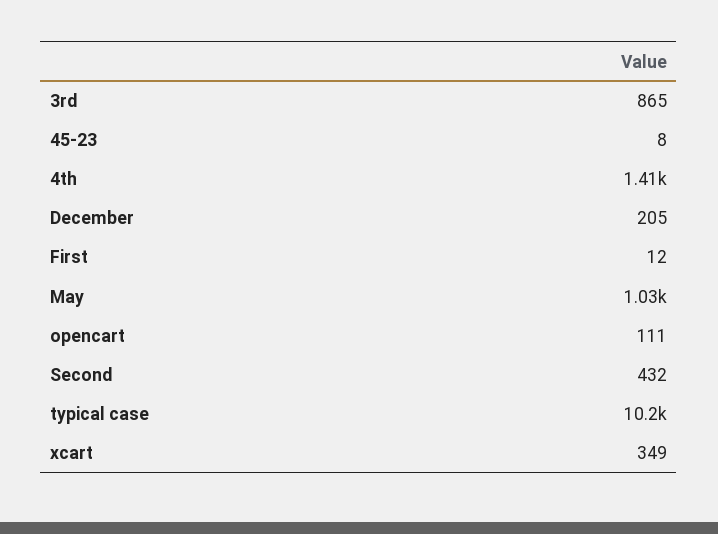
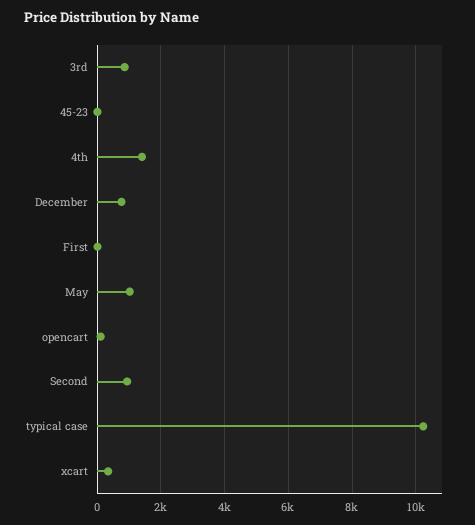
  {
    "3rd": 865,
    "45-23": 8,
    "4th": 1410,
-   "December": 205,
+   "December": 800,
    "First": 12,
    "May": 1030,
    "opencart": 111,
-   "Second": 432,
+   "Second": 1000,
    "typical case": 10200,
    "xcart": 349
  }

